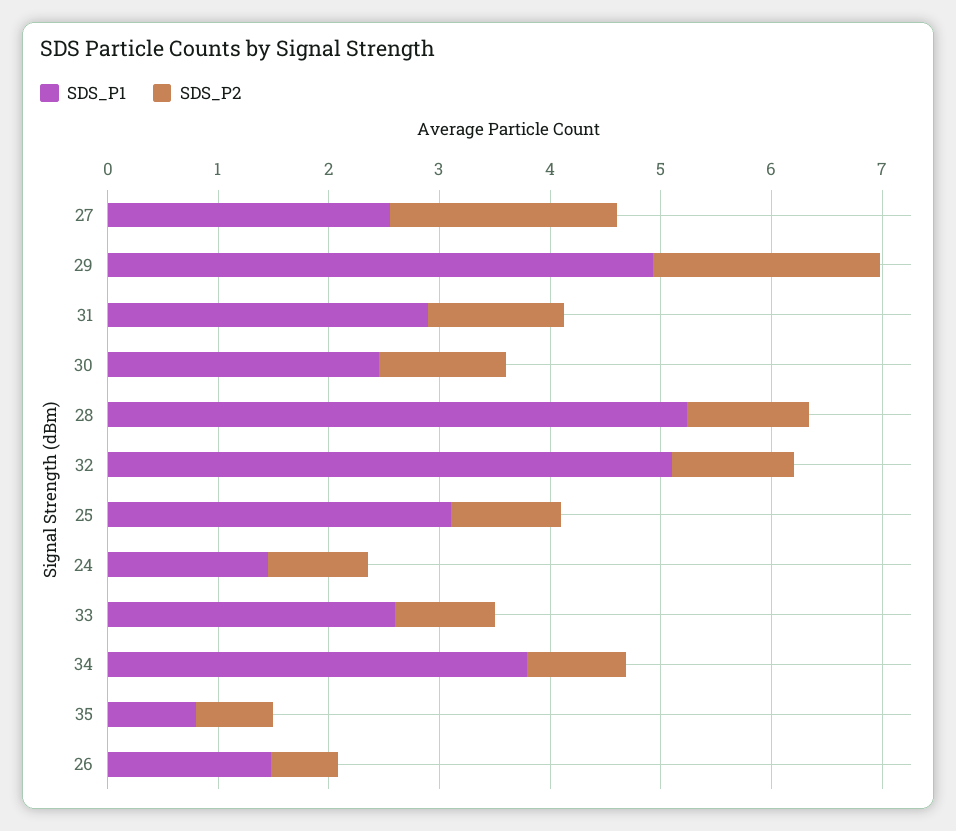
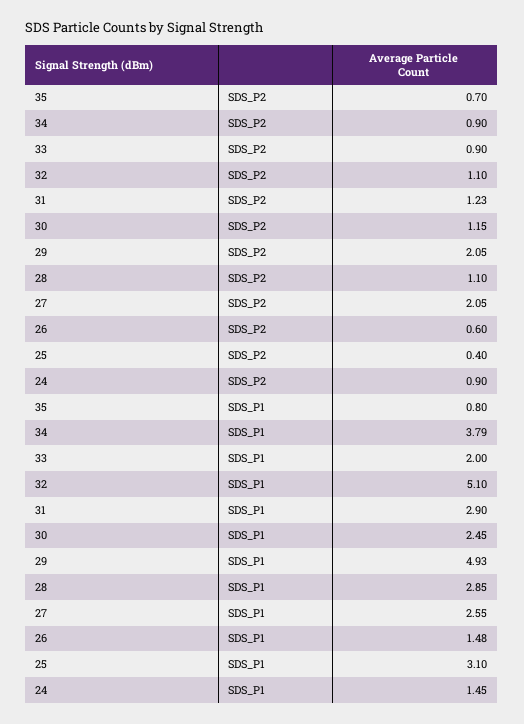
  {
    "SDS_P1": {
      "27": 2.55,
      "29": 4.93,
      "31": 2.9,
      "30": 2.45,
-     "28": 5.2,
+     "28": 2.85,
      "32": 5.1,
      "25": 3.1,
      "24": 1.45,
-     "33": 2.6,
+     "33": 2,
      "34": 3.79,
      "35": 0.8,
      "26": 1.48
    },
    "SDS_P2": {
      "27": 2.05,
      "29": 2.05,
      "31": 1.23,
      "30": 1.15,
      "28": 1.1,
      "32": 1.1,
-     "25": 1,
+     "25": 0.4,
      "24": 0.9,
      "33": 0.9,
      "34": 0.9,
      "35": 0.7,
      "26": 0.6
    }
  }

